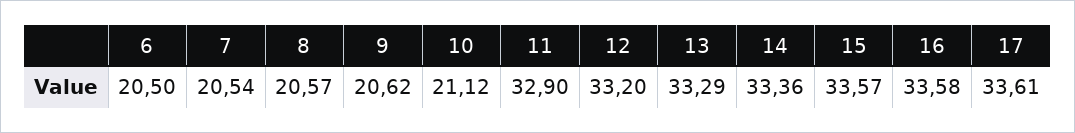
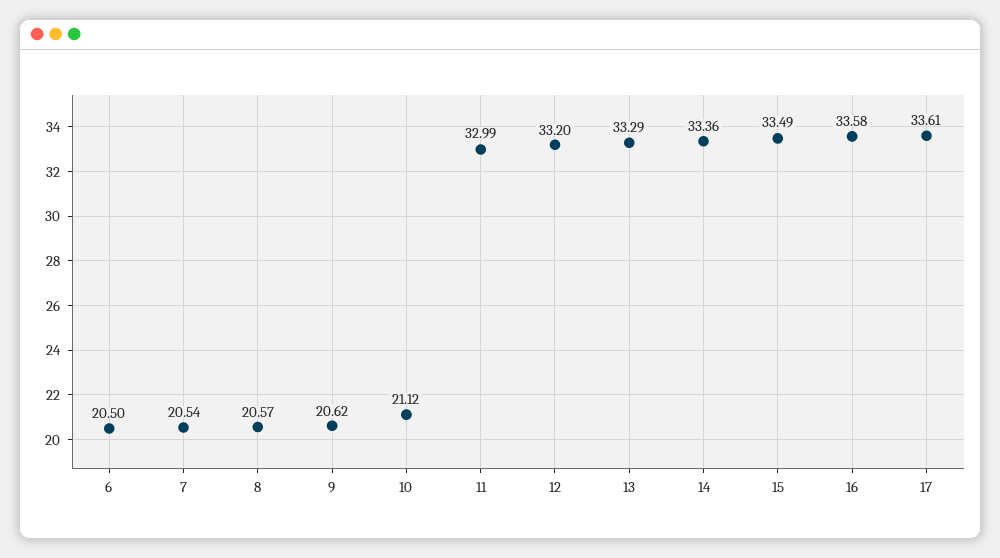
  {
    "6": 20.5,
    "7": 20.54,
    "8": 20.57,
    "9": 20.62,
    "10": 21.12,
-   "11": 32.9,
+   "11": 32.99,
    "12": 33.2,
    "13": 33.29,
    "14": 33.36,
-   "15": 33.57,
+   "15": 33.49,
    "16": 33.58,
    "17": 33.61
  }

